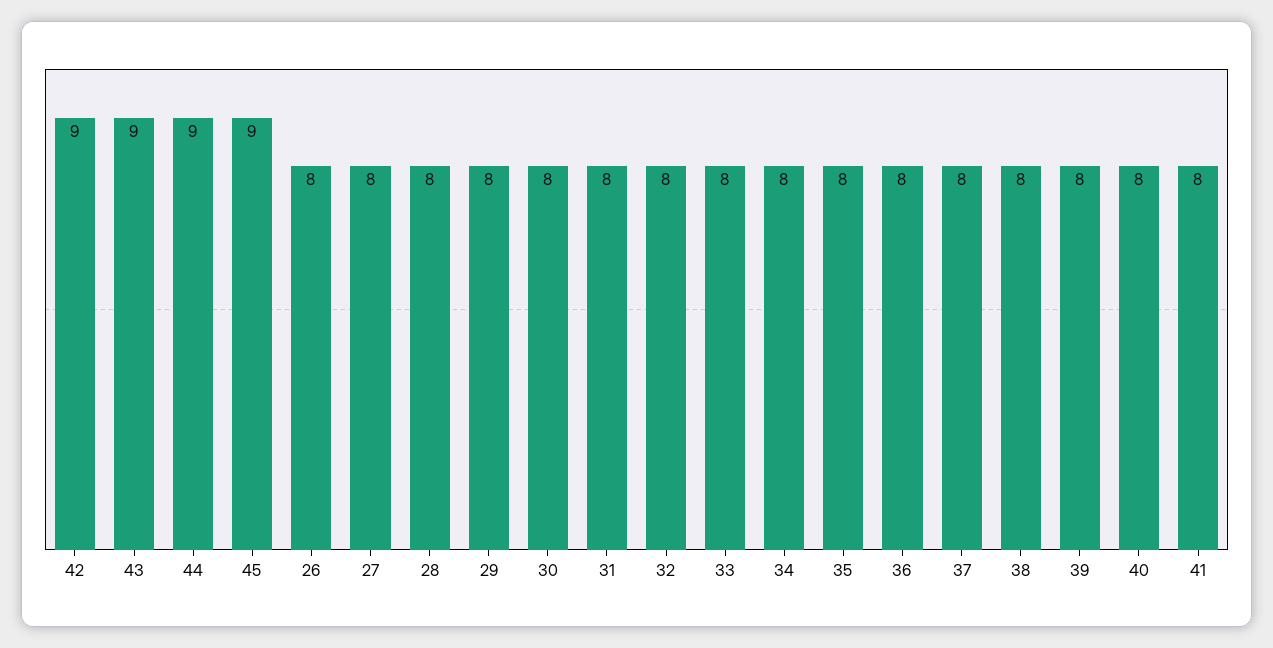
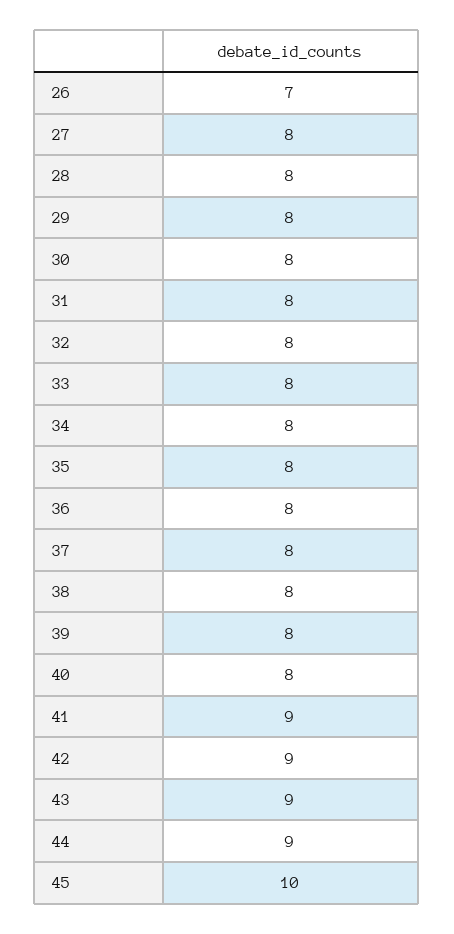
  {
    "42": 9,
    "43": 9,
    "44": 9,
-   "45": 9,
+   "45": 10,
-   "26": 8,
+   "26": 7,
    "27": 8,
    "28": 8,
    "29": 8,
    "30": 8,
    "31": 8,
    "32": 8,
    "33": 8,
    "34": 8,
    "35": 8,
    "36": 8,
    "37": 8,
    "38": 8,
    "39": 8,
    "40": 8,
-   "41": 8
+   "41": 9
  }

